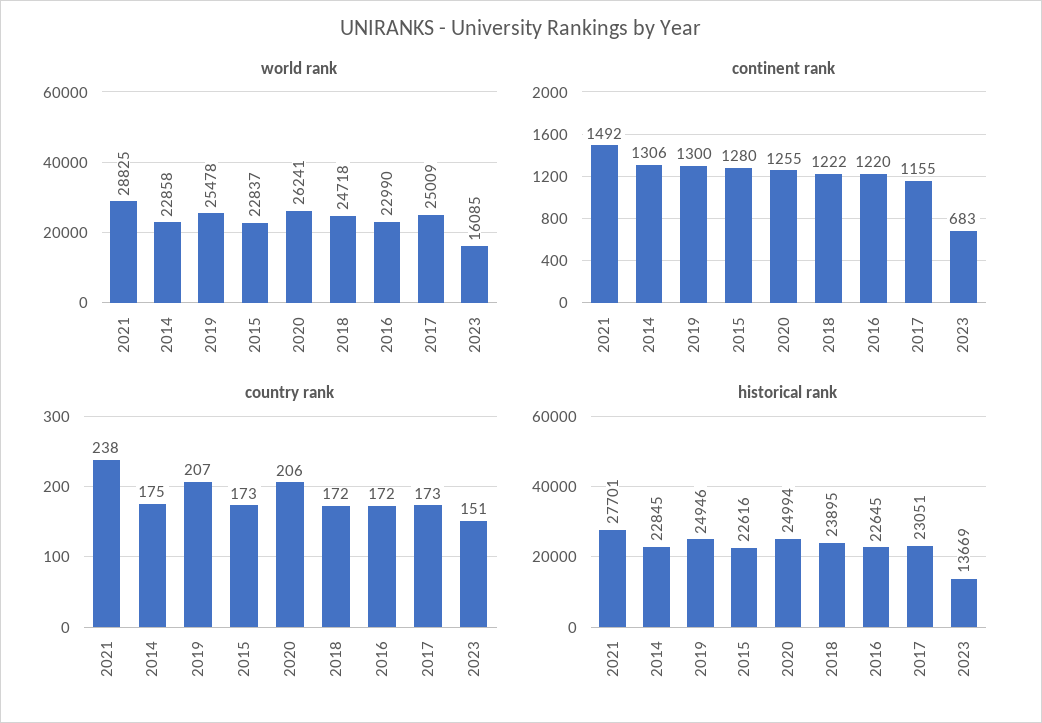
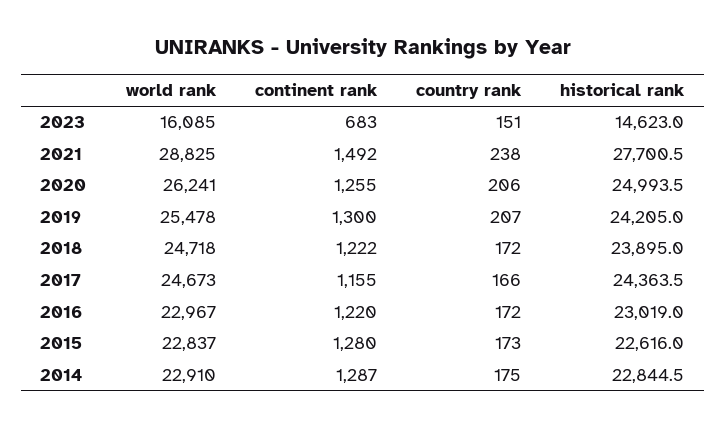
  {
    "world rank": {
      "2021": 28825,
-     "2014": 22858,
+     "2014": 22910,
      "2019": 25478,
      "2015": 22837,
      "2020": 26241,
      "2018": 24718,
-     "2016": 22990,
+     "2016": 22967,
-     "2017": 25009,
+     "2017": 24673,
      "2023": 16085
    },
    "continent rank": {
      "2021": 1492,
-     "2014": 1306,
+     "2014": 1287,
      "2019": 1300,
      "2015": 1280,
      "2020": 1255,
      "2018": 1222,
      "2016": 1220,
      "2017": 1155,
      "2023": 683
    },
    "country rank": {
      "2021": 238,
      "2014": 175,
      "2019": 207,
      "2015": 173,
      "2020": 206,
      "2018": 172,
      "2016": 172,
-     "2017": 173,
+     "2017": 166,
      "2023": 151
    },
    "historical rank": {
      "2021": 27700.5,
      "2014": 22844.5,
-     "2019": 24946,
+     "2019": 24205,
      "2015": 22616,
      "2020": 24993.5,
      "2018": 23895,
-     "2016": 22645,
+     "2016": 23019,
-     "2017": 23051,
+     "2017": 24363.5,
-     "2023": 13669
+     "2023": 14623
    }
  }

